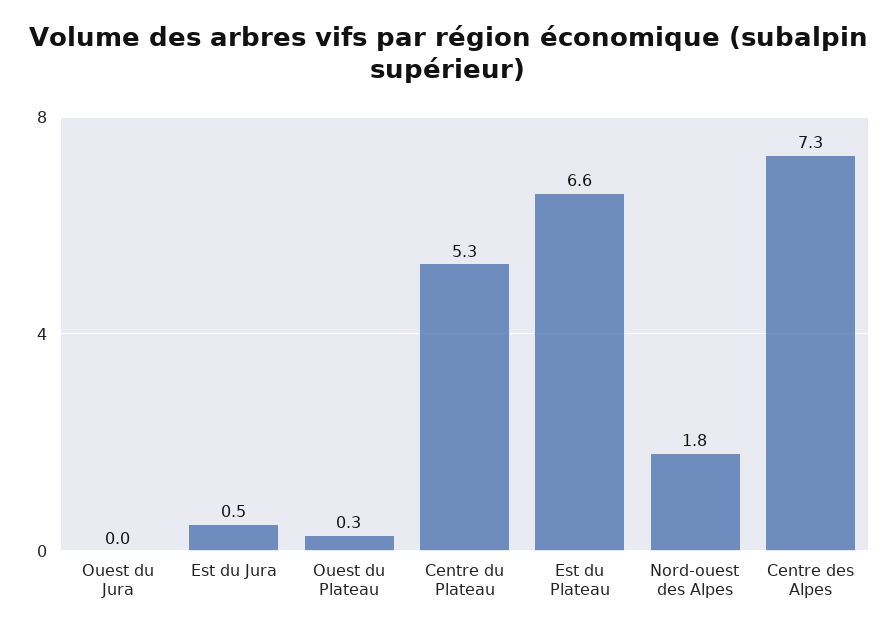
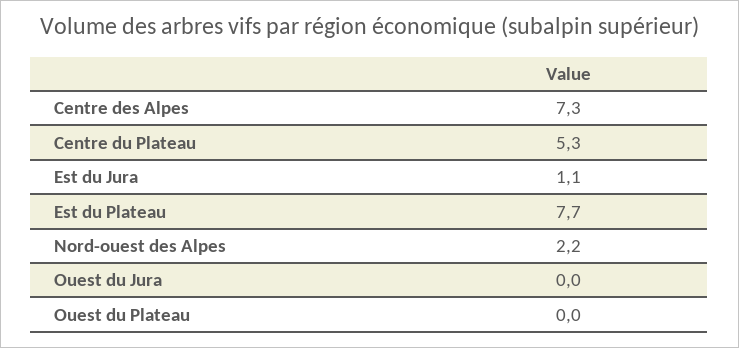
  {
    "Ouest du Jura": 0,
-   "Est du Jura": 0.5,
+   "Est du Jura": 1.1,
-   "Ouest du Plateau": 0.3,
+   "Ouest du Plateau": 0,
    "Centre du Plateau": 5.3,
-   "Est du Plateau": 6.6,
+   "Est du Plateau": 7.7,
-   "Nord-ouest des Alpes": 1.8,
+   "Nord-ouest des Alpes": 2.2,
    "Centre des Alpes": 7.3
  }

